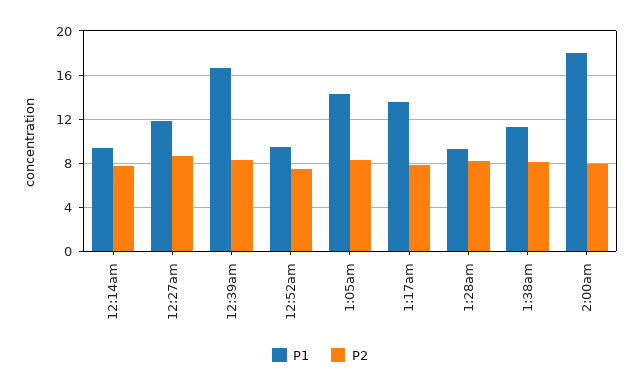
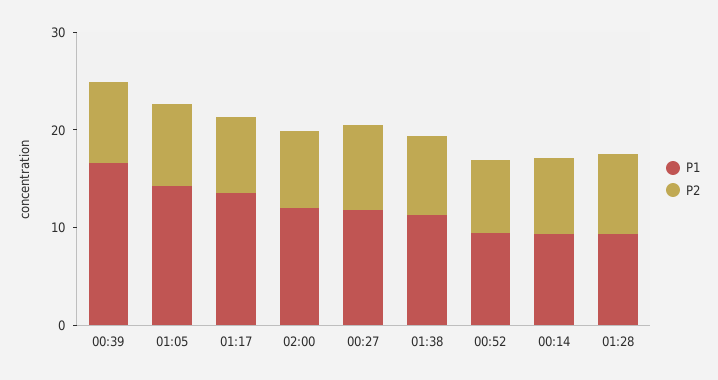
  {
    "P1": {
      "12:14am": 9,
      "12:27am": 12,
      "12:39am": 17,
      "12:52am": 9,
      "1:05am": 14,
      "1:17am": 14,
      "1:28am": 9,
      "1:38am": 11,
-     "2:00am": 18
+     "2:00am": 12
    },
    "P2": {
      "12:14am": 8,
      "12:27am": 9,
      "12:39am": 8,
      "12:52am": 7,
      "1:05am": 8,
      "1:17am": 8,
      "1:28am": 8,
      "1:38am": 8,
      "2:00am": 8
    }
  }

